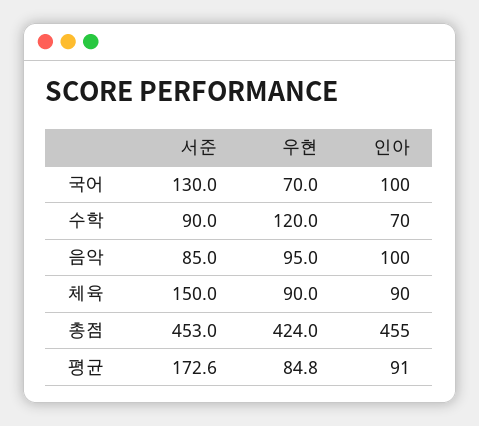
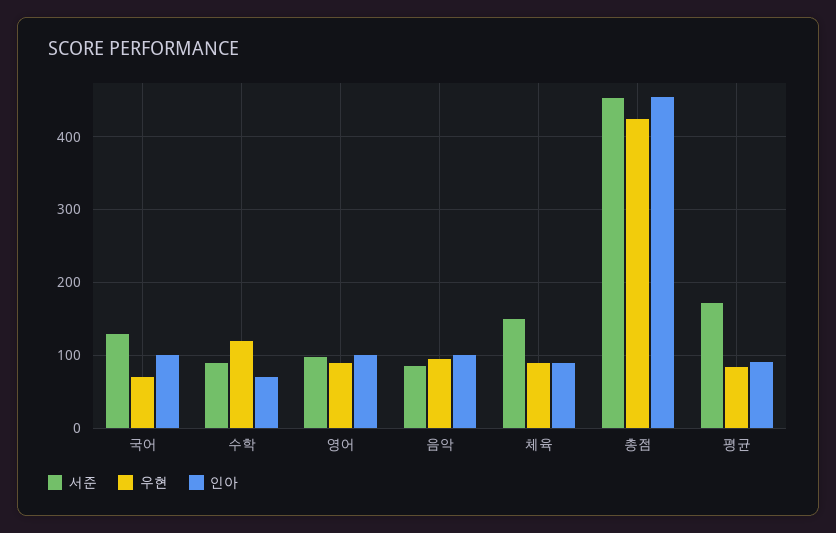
  {
    "서준": {
      "국어": 130,
      "수학": 90,
      "음악": 85,
      "체육": 150,
      "총점": 453,
-     "평균": 172.6
+     "평균": 172.6,
+     "영어": 100
    },
    "우현": {
      "국어": 70,
      "수학": 120,
      "음악": 95,
      "체육": 90,
      "총점": 424,
-     "평균": 84.8
+     "평균": 84.8,
+     "영어": 90
    },
    "인아": {
      "국어": 100,
      "수학": 70,
      "음악": 100,
      "체육": 90,
      "총점": 455,
-     "평균": 91
+     "평균": 91,
+     "영어": 100
    }
  }

